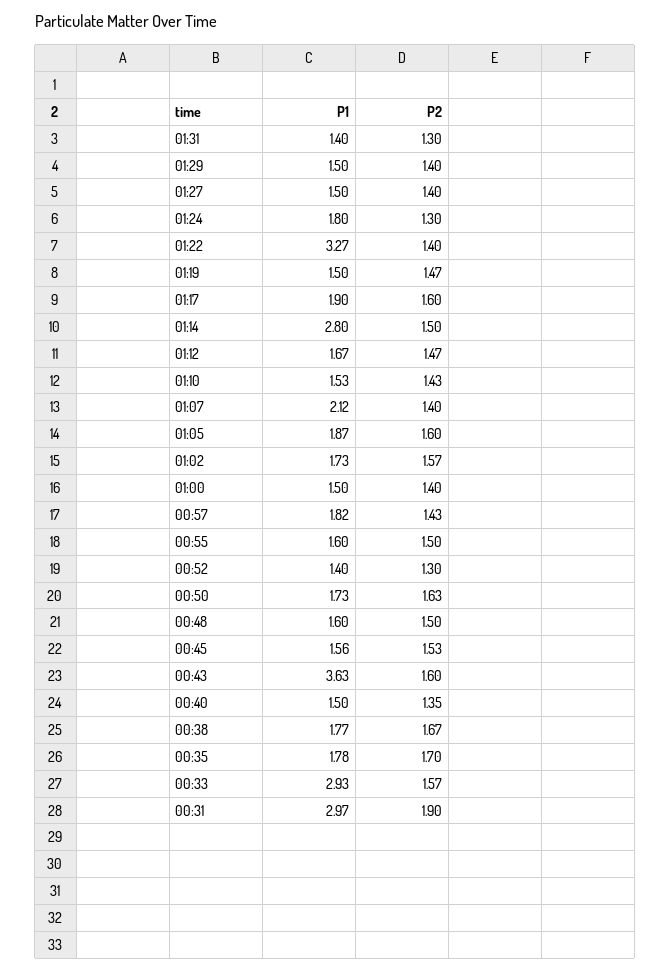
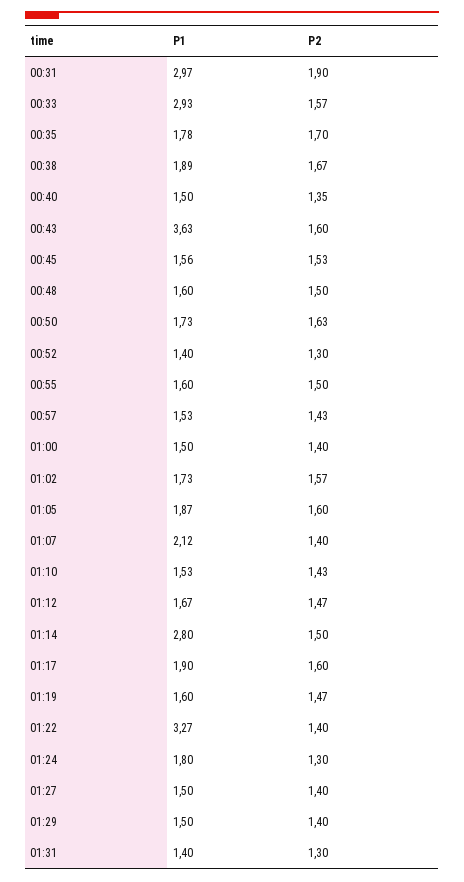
  {
    "P1": {
      "01:31": 1.4,
      "01:29": 1.5,
      "01:27": 1.5,
      "01:24": 1.8,
      "01:22": 3.27,
-     "01:19": 1.5,
+     "01:19": 1.6,
      "01:17": 1.9,
      "01:14": 2.8,
      "01:12": 1.67,
      "01:10": 1.53,
      "01:07": 2.12,
      "01:05": 1.87,
      "01:02": 1.73,
      "01:00": 1.5,
-     "00:57": 1.82,
+     "00:57": 1.53,
      "00:55": 1.6,
      "00:52": 1.4,
      "00:50": 1.73,
      "00:48": 1.6,
      "00:45": 1.56,
      "00:43": 3.63,
      "00:40": 1.5,
-     "00:38": 1.77,
+     "00:38": 1.89,
      "00:35": 1.78,
      "00:33": 2.93,
      "00:31": 2.97
    },
    "P2": {
      "01:31": 1.3,
      "01:29": 1.4,
      "01:27": 1.4,
      "01:24": 1.3,
      "01:22": 1.4,
      "01:19": 1.47,
      "01:17": 1.6,
      "01:14": 1.5,
      "01:12": 1.47,
      "01:10": 1.43,
      "01:07": 1.4,
      "01:05": 1.6,
      "01:02": 1.57,
      "01:00": 1.4,
      "00:57": 1.43,
      "00:55": 1.5,
      "00:52": 1.3,
      "00:50": 1.63,
      "00:48": 1.5,
      "00:45": 1.53,
      "00:43": 1.6,
      "00:40": 1.35,
      "00:38": 1.67,
      "00:35": 1.7,
      "00:33": 1.57,
      "00:31": 1.9
    }
  }

